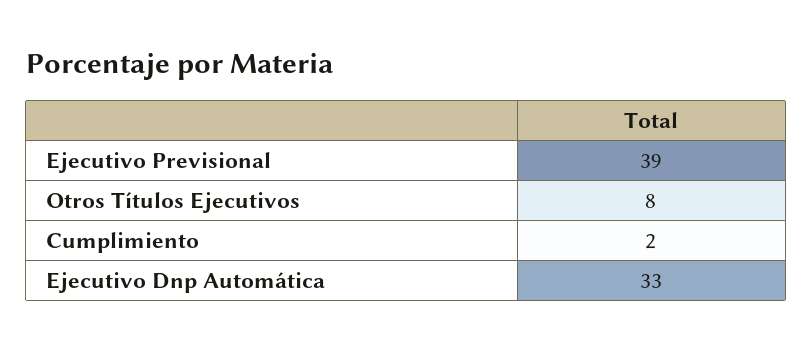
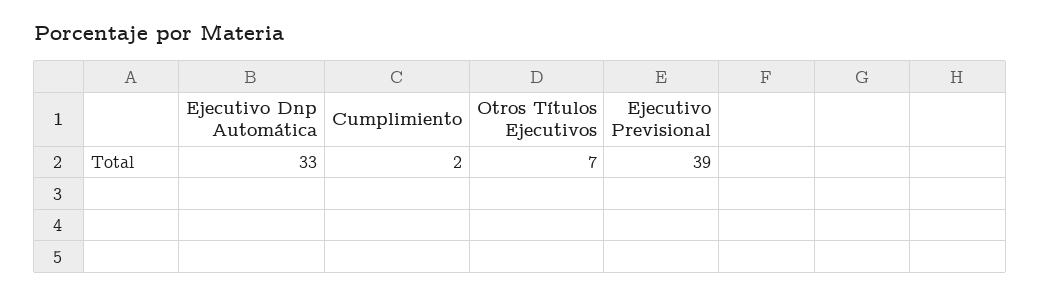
  {
    "Ejecutivo Previsional": 39,
-   "Otros Títulos Ejecutivos": 8,
+   "Otros Títulos Ejecutivos": 7,
    "Cumplimiento": 2,
    "Ejecutivo Dnp Automática": 33
  }

